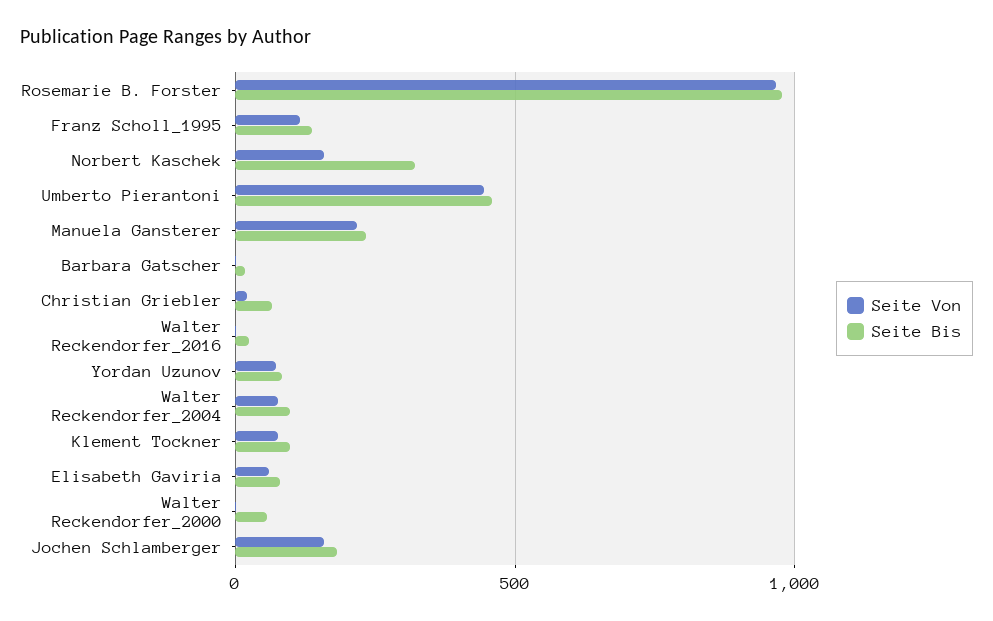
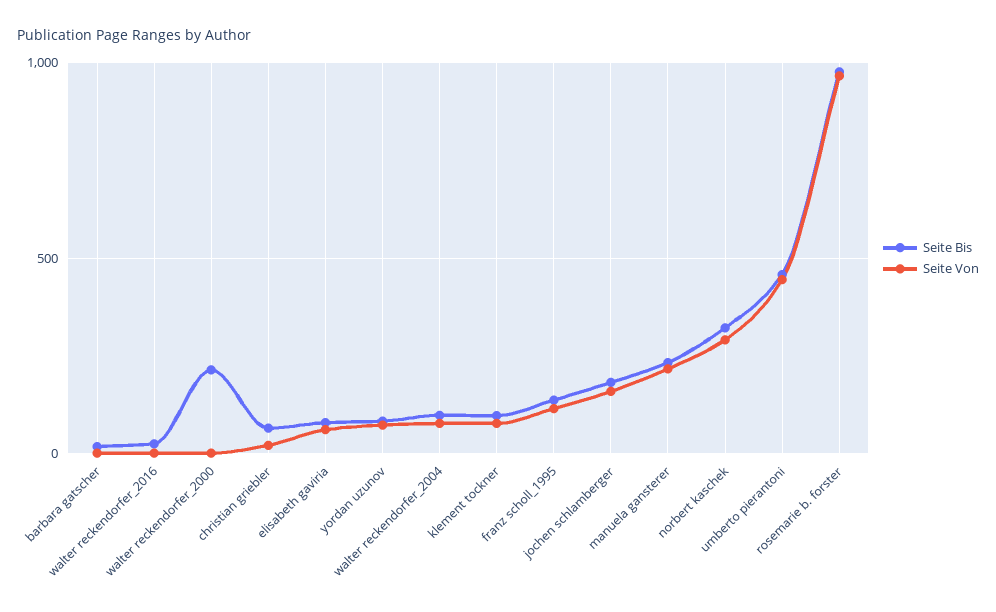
  {
    "Seite Von": {
      "Rosemarie B. Forster": 950,
      "Franz Scholl_1995": 100,
-     "Norbert Kaschek": 150,
+     "Norbert Kaschek": 300,
      "Umberto Pierantoni": 450,
      "Manuela Gansterer": 200,
      "Barbara Gatscher": 0,
      "Christian Griebler": 0,
      "Walter Reckendorfer_2016": 0,
      "Yordan Uzunov": 50,
      "Walter Reckendorfer_2004": 100,
      "Klement Tockner": 100,
      "Elisabeth Gaviria": 50,
      "Walter Reckendorfer_2000": 0,
      "Jochen Schlamberger": 150
    },
    "Seite Bis": {
      "Rosemarie B. Forster": 1000,
      "Franz Scholl_1995": 150,
      "Norbert Kaschek": 300,
      "Umberto Pierantoni": 450,
      "Manuela Gansterer": 250,
      "Barbara Gatscher": 0,
      "Christian Griebler": 50,
      "Walter Reckendorfer_2016": 50,
      "Yordan Uzunov": 100,
      "Walter Reckendorfer_2004": 100,
      "Klement Tockner": 100,
      "Elisabeth Gaviria": 100,
-     "Walter Reckendorfer_2000": 50,
+     "Walter Reckendorfer_2000": 200,
      "Jochen Schlamberger": 200
    }
  }

